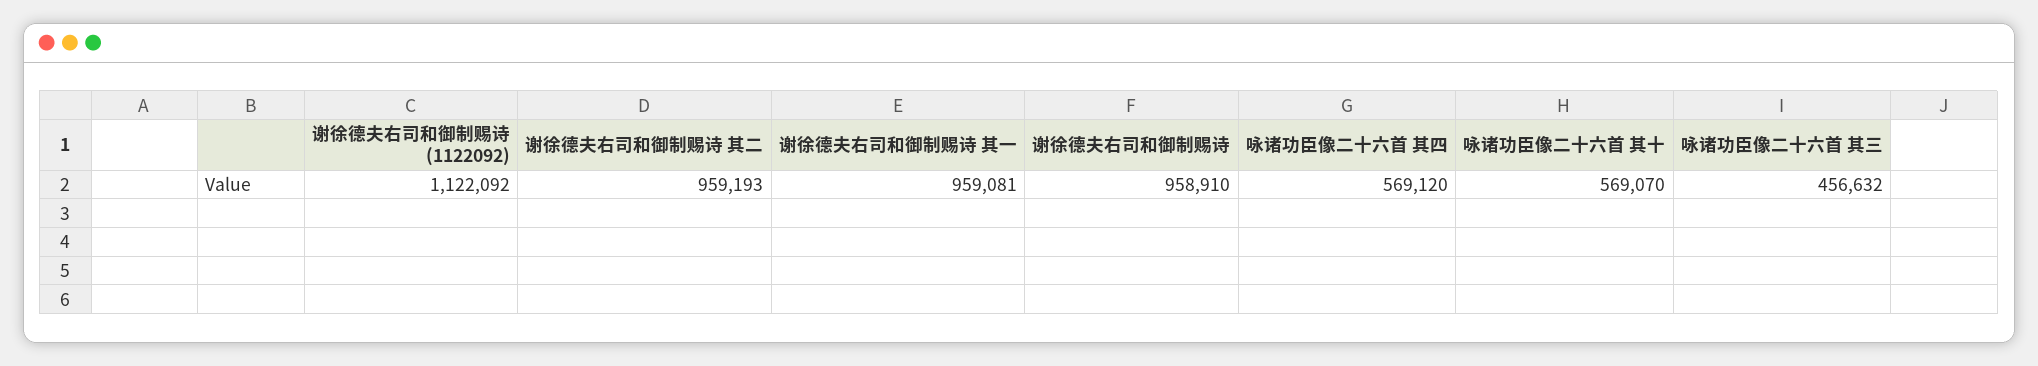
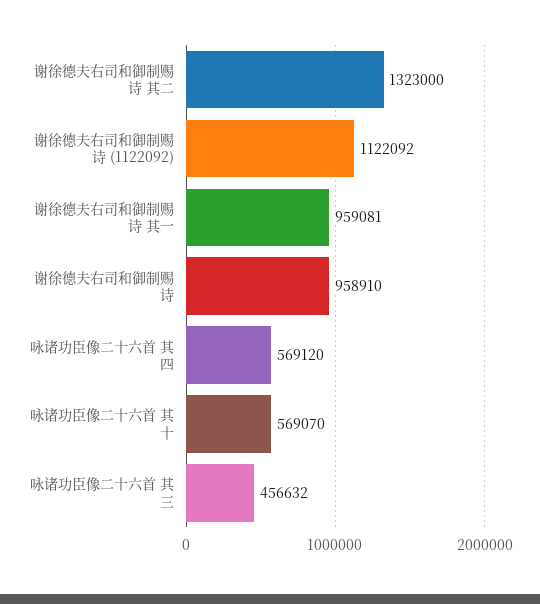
  {
    "谢徐德夫右司和御制赐诗 (1122092)": 1122092,
-   "谢徐德夫右司和御制赐诗 其二": 959193,
+   "谢徐德夫右司和御制赐诗 其二": 1323000,
    "谢徐德夫右司和御制赐诗 其一": 959081,
    "谢徐德夫右司和御制赐诗": 958910,
    "咏诸功臣像二十六首 其四": 569120,
    "咏诸功臣像二十六首 其十": 569070,
    "咏诸功臣像二十六首 其三": 456632
  }

